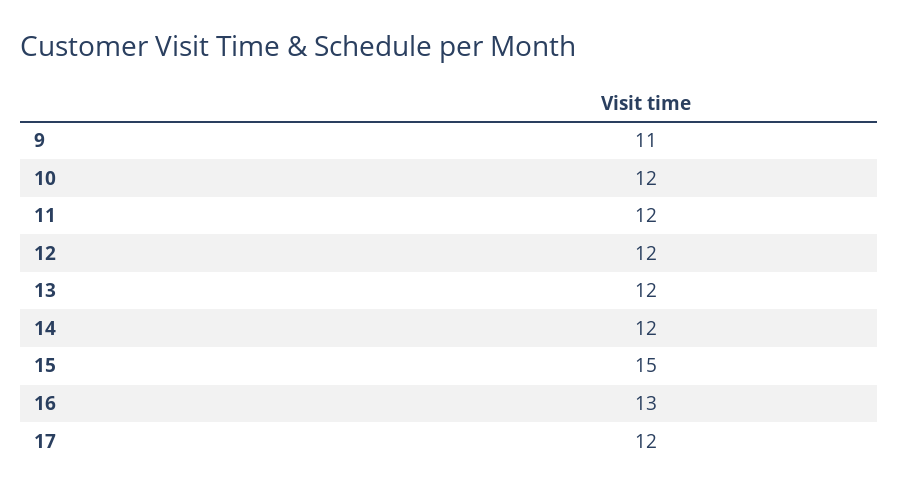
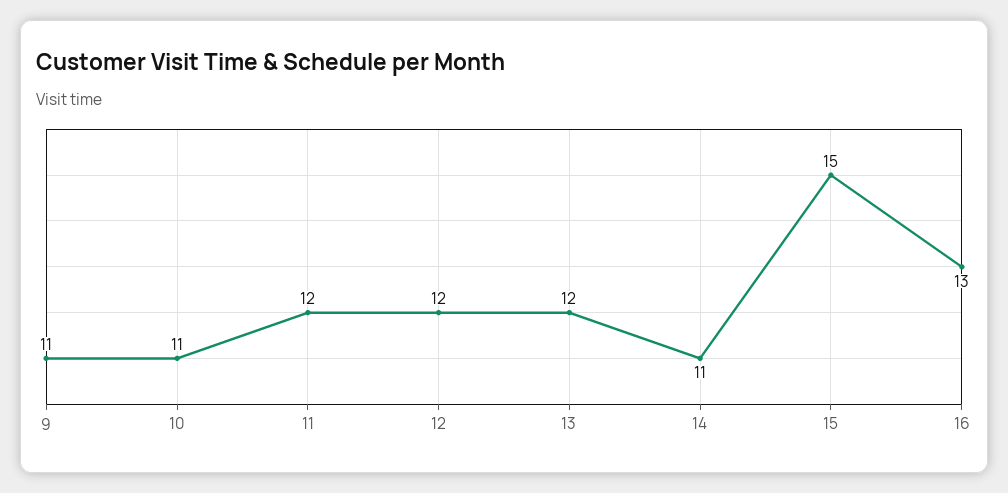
  {
    "9": 11,
-   "10": 12,
+   "10": 11,
    "11": 12,
    "12": 12,
    "13": 12,
-   "14": 12,
+   "14": 11,
    "15": 15,
-   "16": 13,
+   "16": 13
-   "17": 12
  }

